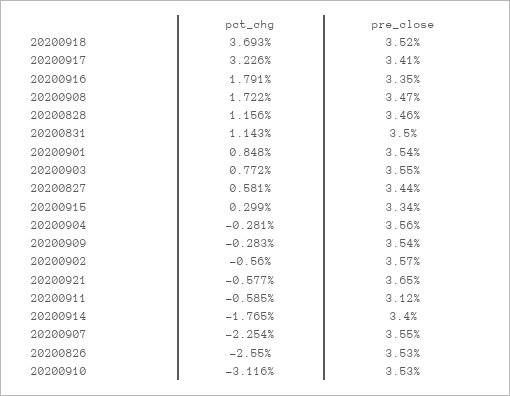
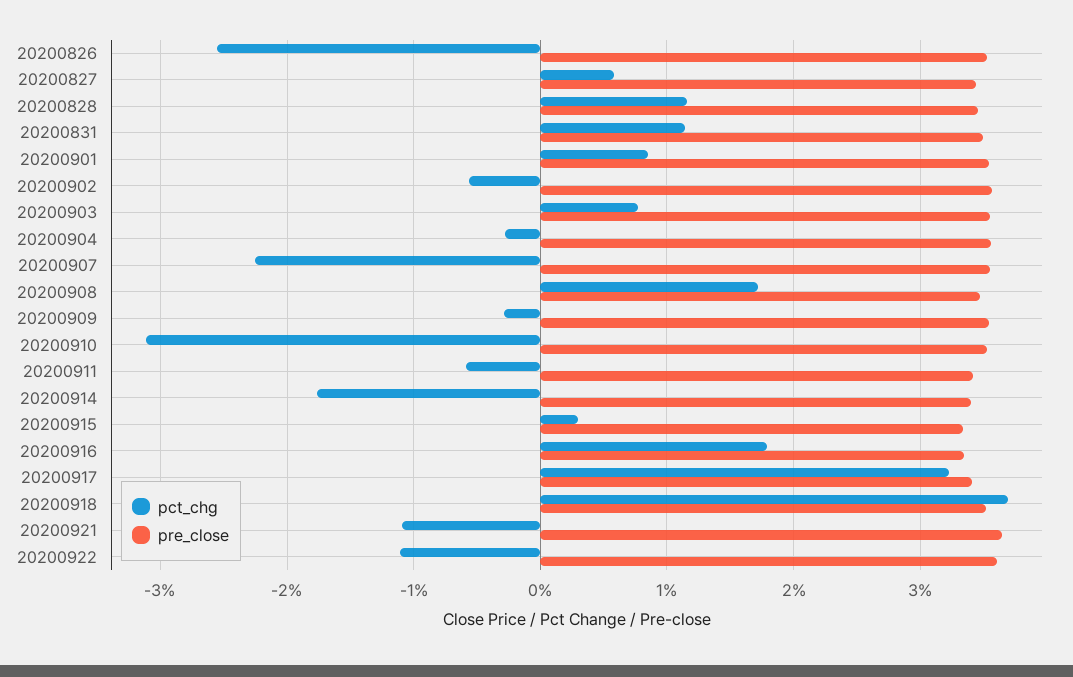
  {
    "pct_chg": {
      "20200918": 3.693,
      "20200917": 3.226,
      "20200916": 1.791,
      "20200908": 1.722,
      "20200828": 1.156,
      "20200831": 1.143,
      "20200901": 0.848,
      "20200903": 0.772,
      "20200827": 0.581,
      "20200915": 0.299,
      "20200904": -0.281,
      "20200909": -0.283,
      "20200902": -0.56,
-     "20200921": -0.577,
+     "20200921": -1.1,
      "20200911": -0.585,
      "20200914": -1.765,
      "20200907": -2.254,
      "20200826": -2.55,
-     "20200910": -3.116
+     "20200910": -3.116,
+     "20200922": -1.1
    },
    "pre_close": {
      "20200918": 3.52,
      "20200917": 3.41,
      "20200916": 3.35,
      "20200908": 3.47,
      "20200828": 3.46,
      "20200831": 3.5,
      "20200901": 3.54,
      "20200903": 3.55,
      "20200827": 3.44,
      "20200915": 3.34,
      "20200904": 3.56,
      "20200909": 3.54,
      "20200902": 3.57,
      "20200921": 3.65,
-     "20200911": 3.12,
+     "20200911": 3.4,
      "20200914": 3.4,
      "20200907": 3.55,
      "20200826": 3.53,
-     "20200910": 3.53
+     "20200910": 3.53,
+     "20200922": 3.6
    }
  }

